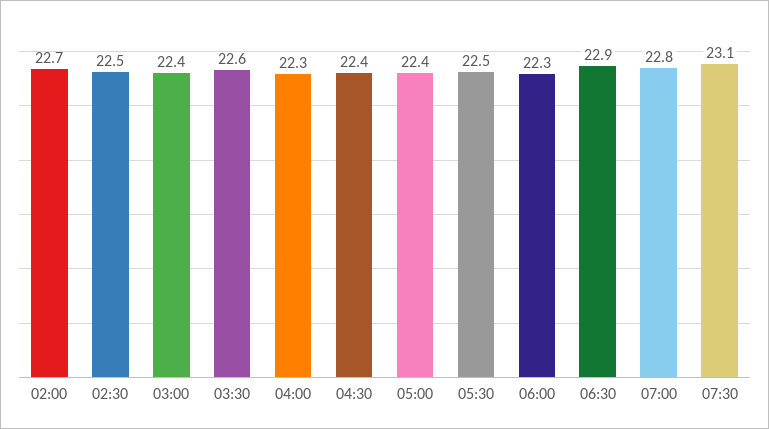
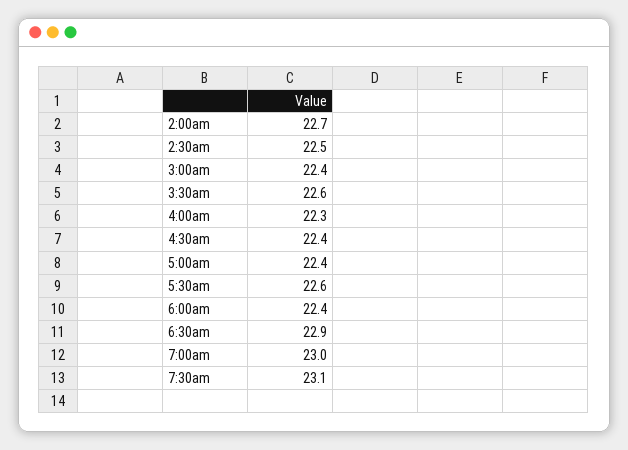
  {
    "02:00": 22.7,
    "02:30": 22.5,
    "03:00": 22.4,
    "03:30": 22.6,
    "04:00": 22.3,
    "04:30": 22.4,
    "05:00": 22.4,
-   "05:30": 22.5,
+   "05:30": 22.6,
-   "06:00": 22.3,
+   "06:00": 22.4,
    "06:30": 22.9,
-   "07:00": 22.8,
+   "07:00": 23,
    "07:30": 23.1
  }

